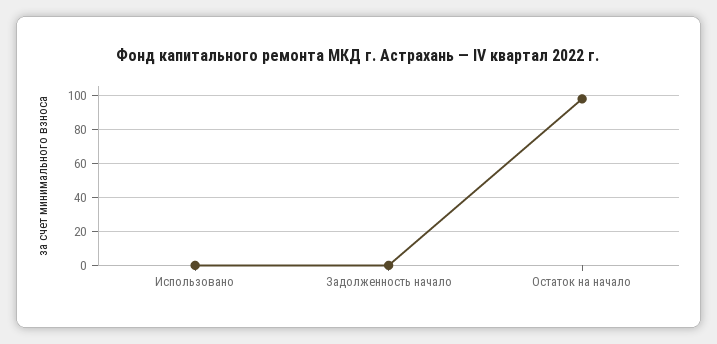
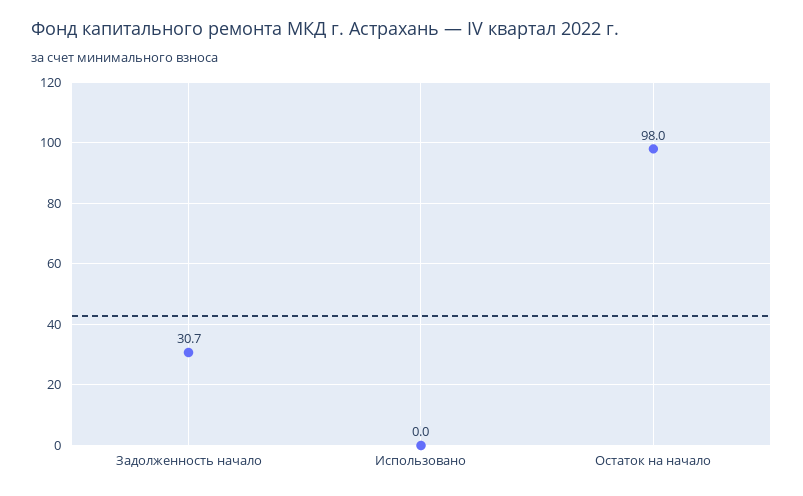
  {
    "Использовано": 0,
-   "Задолженность начало": 0,
+   "Задолженность начало": 30.7,
    "Остаток на начало": 98
  }

